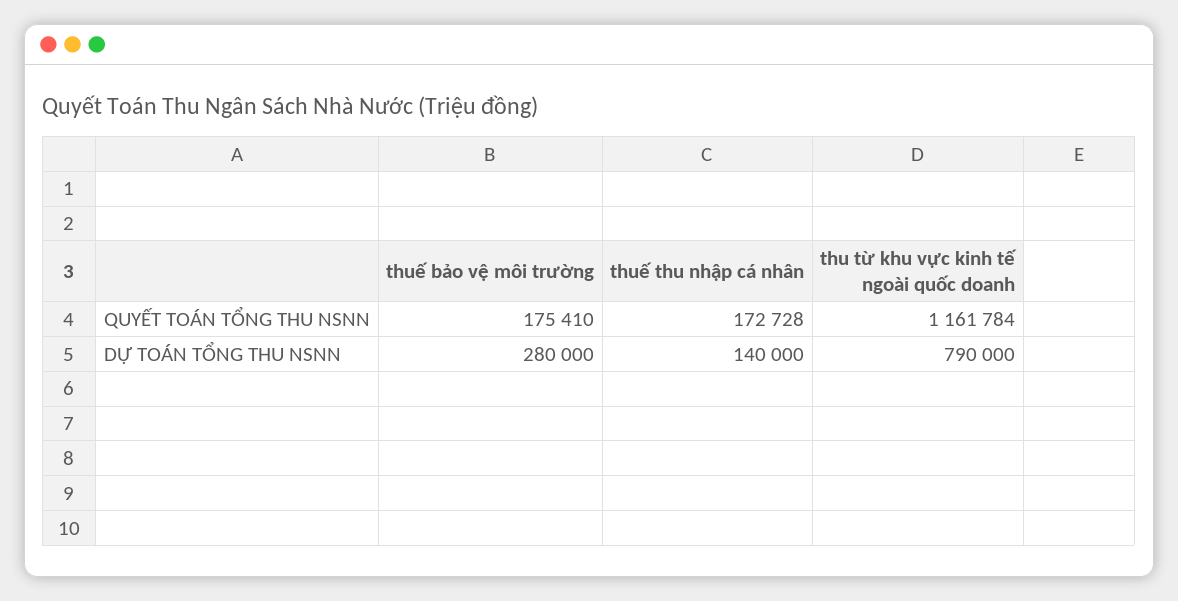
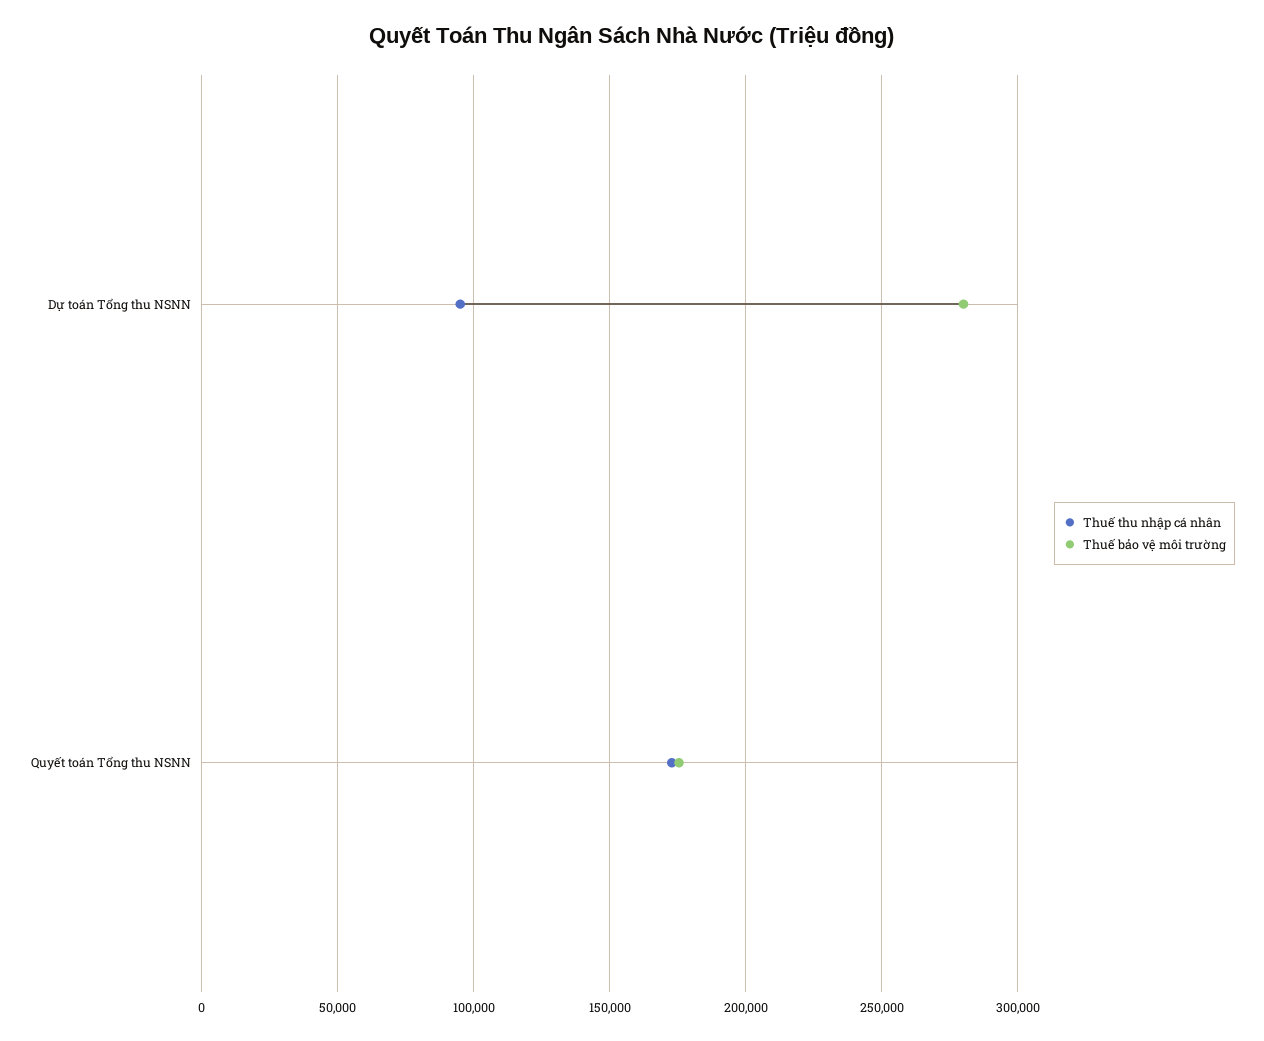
  {
    "thuế bảo vệ môi trường": {
      "QUYẾT TOÁN TỔNG THU NSNN": 175410,
      "DỰ TOÁN TỔNG THU NSNN": 280000
    },
    "thuế thu nhập cá nhân": {
      "QUYẾT TOÁN TỔNG THU NSNN": 172728,
-     "DỰ TOÁN TỔNG THU NSNN": 140000
+     "DỰ TOÁN TỔNG THU NSNN": 95000
-   },
+   }
-   "thu từ khu vực kinh tế ngoài quốc doanh": {
-     "QUYẾT TOÁN TỔNG THU NSNN": 1161784,
-     "DỰ TOÁN TỔNG THU NSNN": 790000
-   }
  }

